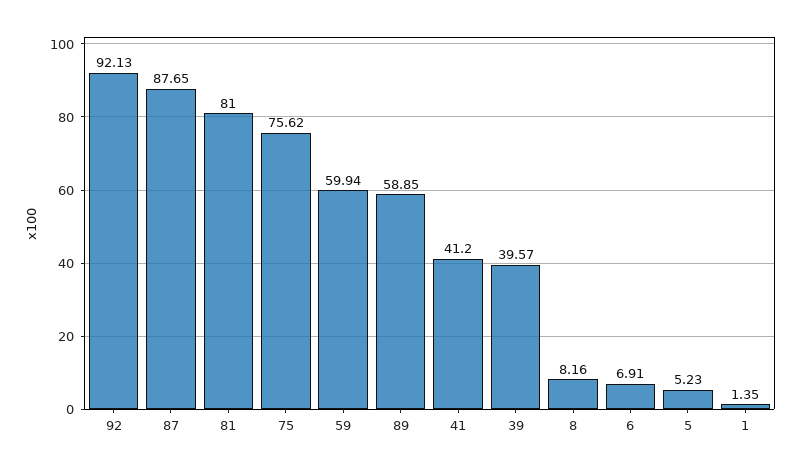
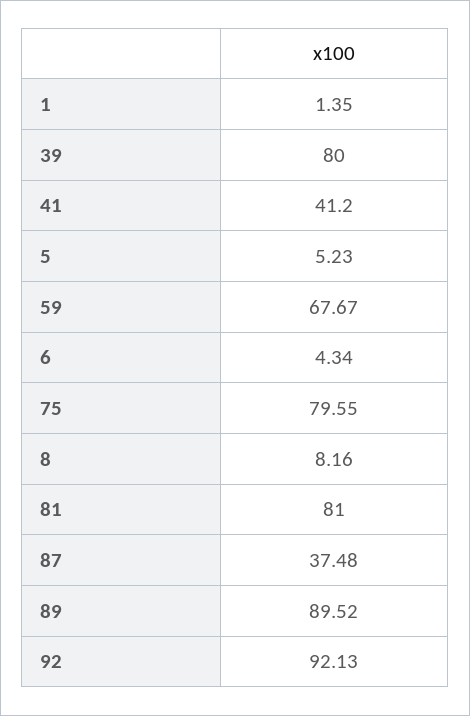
  {
    "92": 92.13,
-   "87": 87.65,
+   "87": 37.48,
    "81": 81,
-   "75": 75.62,
+   "75": 79.55,
-   "59": 59.94,
+   "59": 67.67,
-   "89": 58.85,
+   "89": 89.52,
    "41": 41.2,
-   "39": 39.57,
+   "39": 80,
    "8": 8.16,
-   "6": 6.91,
+   "6": 4.34,
    "5": 5.23,
    "1": 1.35
  }

